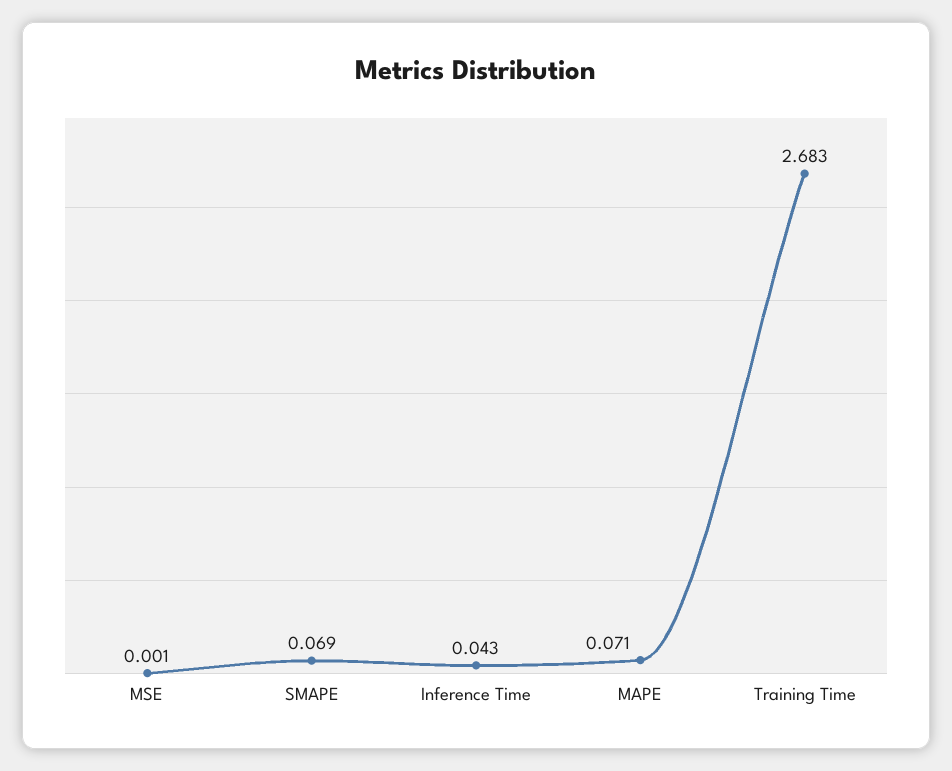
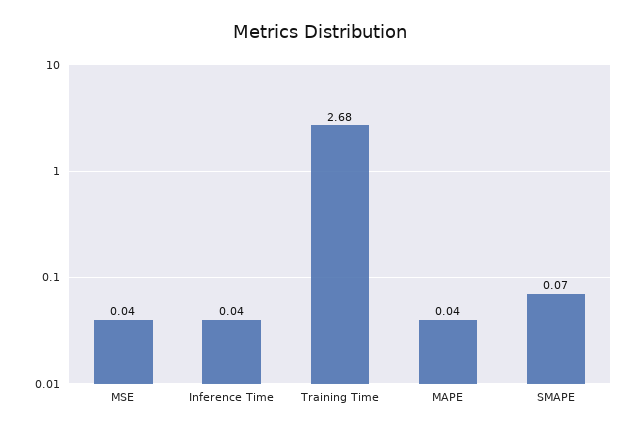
  {
-   "MSE": 0.001,
+   "MSE": 0.04,
    "SMAPE": 0.069,
    "Inference Time": 0.043,
-   "MAPE": 0.071,
+   "MAPE": 0.04,
    "Training Time": 2.683
  }

